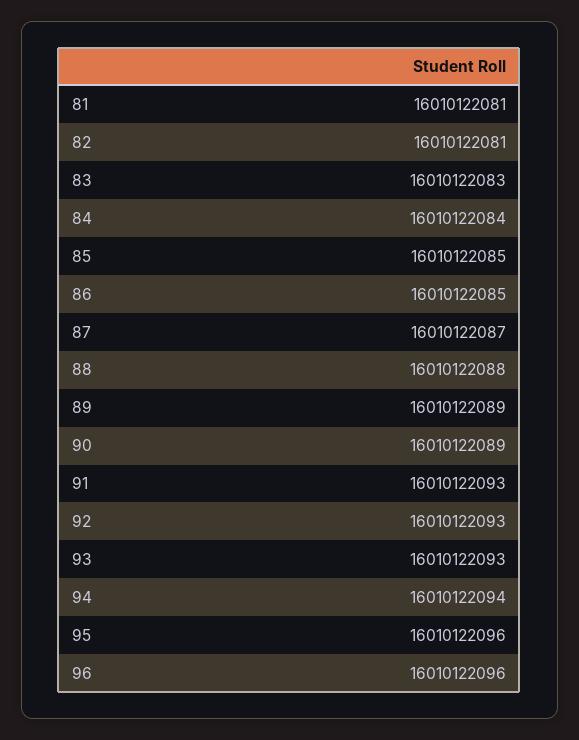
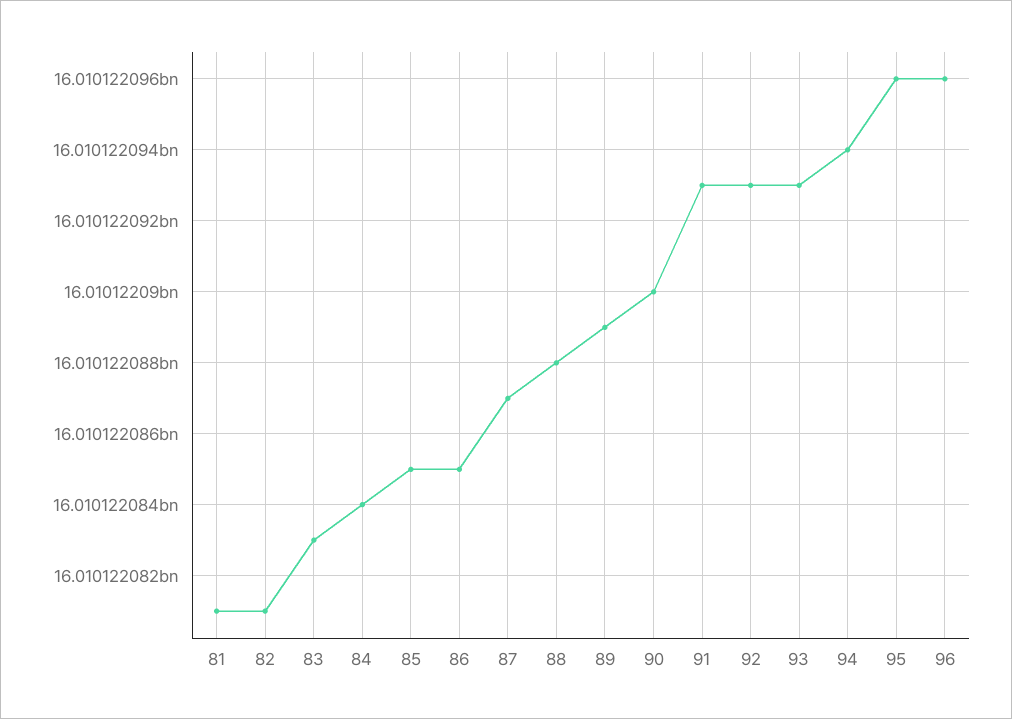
  {
    "81": 16010122081,
    "82": 16010122081,
    "83": 16010122083,
    "84": 16010122084,
    "85": 16010122085,
    "86": 16010122085,
    "87": 16010122087,
    "88": 16010122088,
    "89": 16010122089,
-   "90": 16010122089,
+   "90": 16010122090,
    "91": 16010122093,
    "92": 16010122093,
    "93": 16010122093,
    "94": 16010122094,
    "95": 16010122096,
    "96": 16010122096
  }

